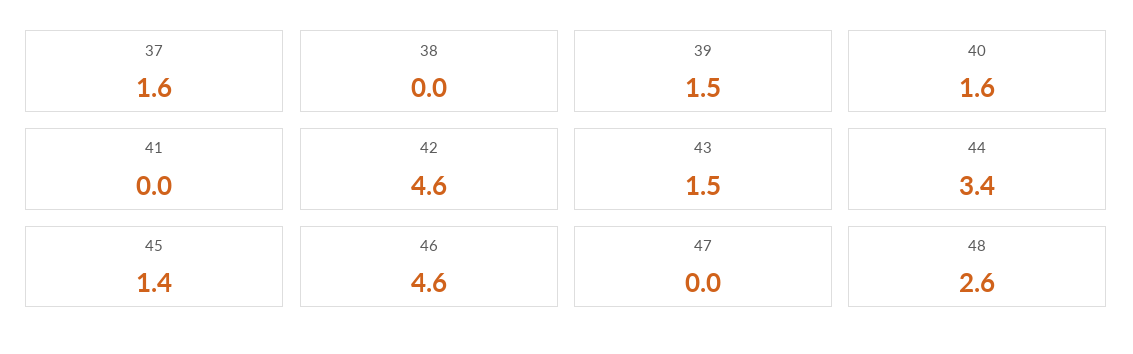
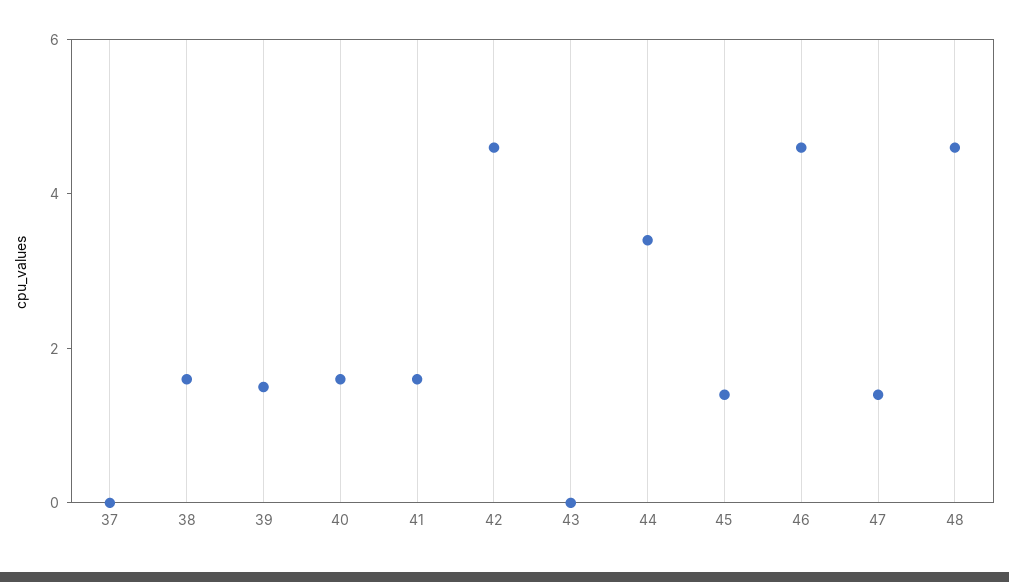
  {
-   "37": 1.6,
+   "37": 0,
-   "38": 0,
+   "38": 1.5,
    "39": 1.5,
    "40": 1.6,
-   "41": 0,
+   "41": 1.5,
    "42": 4.6,
-   "43": 1.5,
+   "43": 0,
    "44": 3.4,
    "45": 1.4,
    "46": 4.6,
-   "47": 0,
+   "47": 1.5,
-   "48": 2.6
+   "48": 4.5
  }

